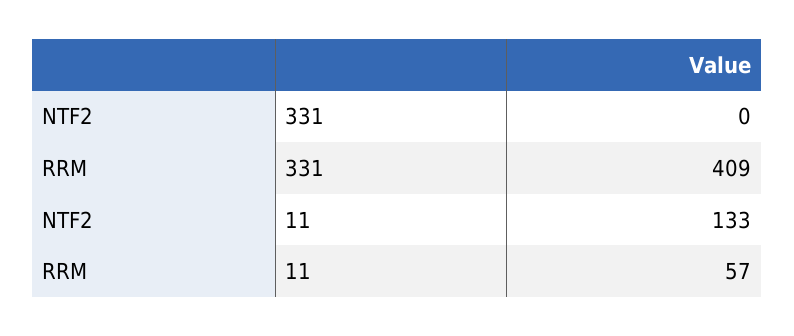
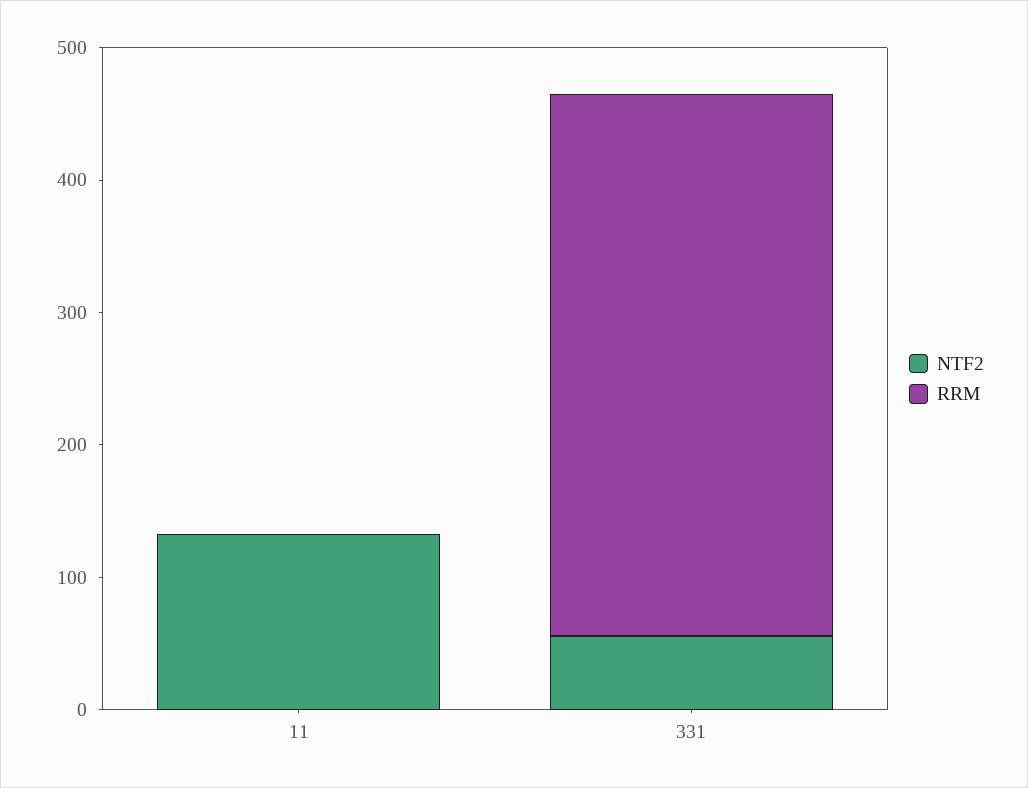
  {
    "NTF2": {
-     "331": 0,
+     "331": 60,
      "11": 133
    },
    "RRM": {
      "331": 409,
-     "11": 57
+     "11": 0
    }
  }

